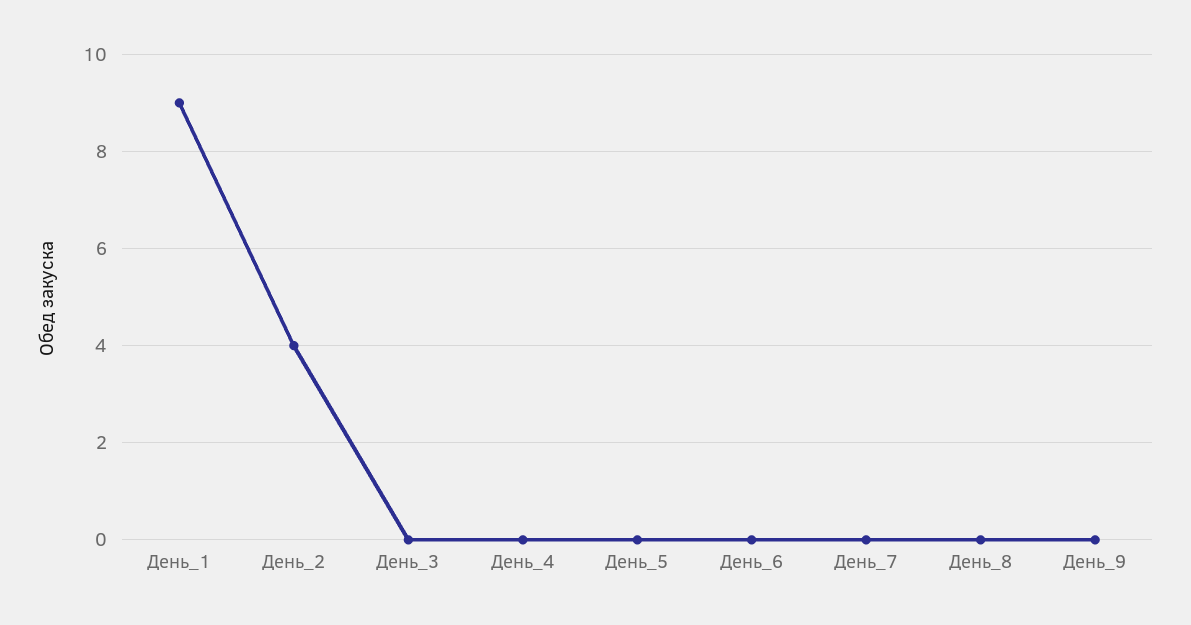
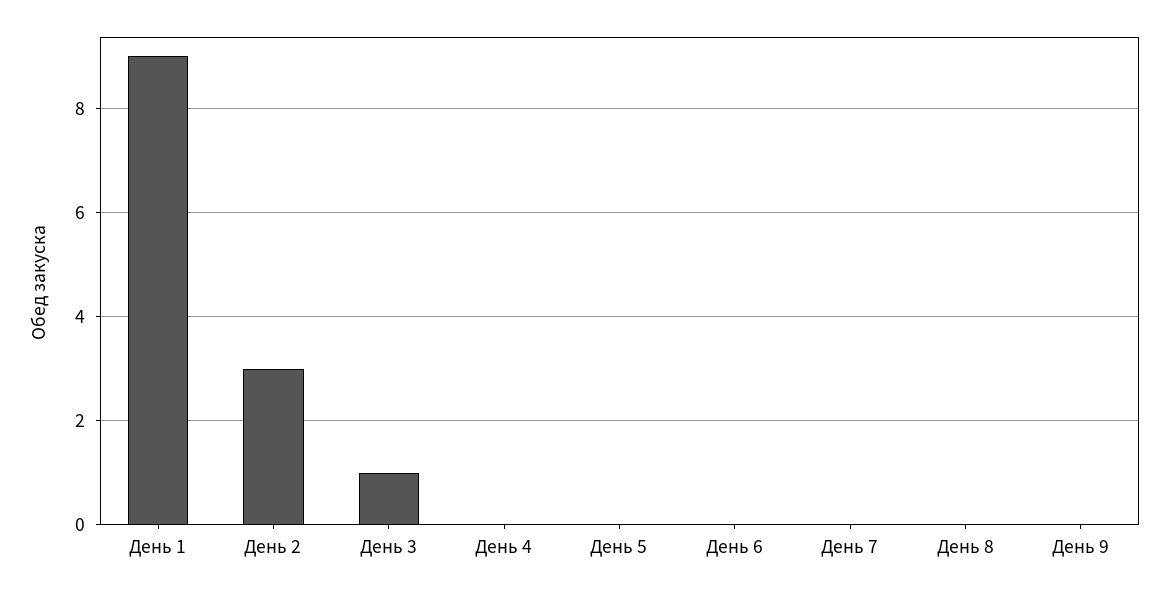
  {
    "День_1": 9,
-   "День_2": 4,
+   "День_2": 3,
-   "День_3": 0,
+   "День_3": 1,
    "День_4": 0,
    "День_5": 0,
    "День_6": 0,
    "День_7": 0,
    "День_8": 0,
    "День_9": 0
  }

